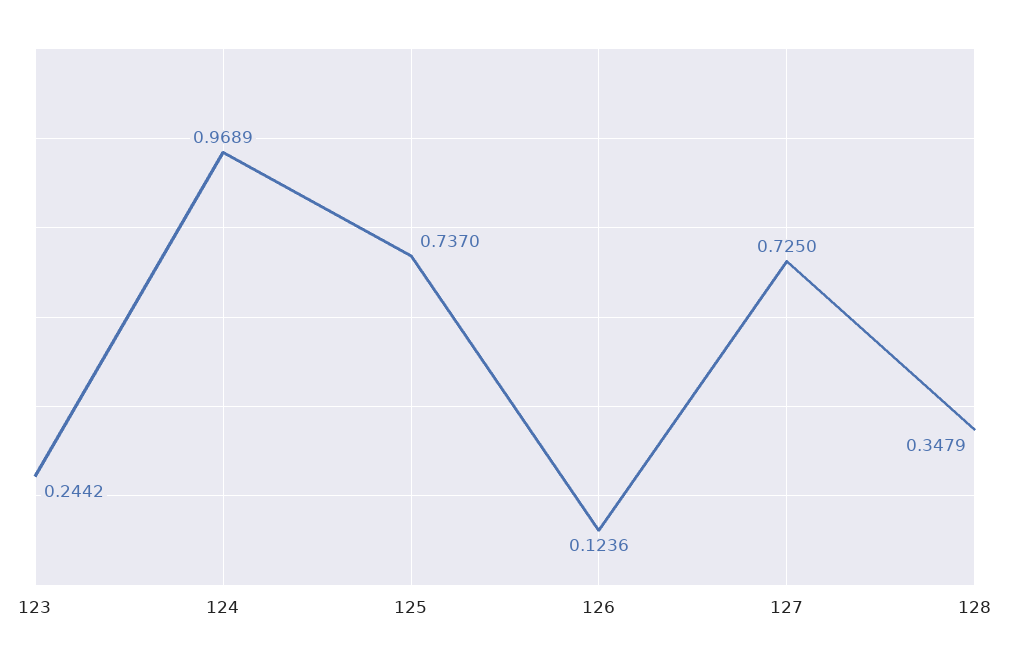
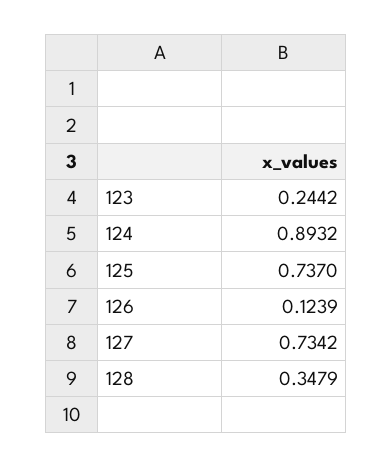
  {
    "123": 0.2442,
-   "124": 0.9689,
+   "124": 0.8932,
    "125": 0.737,
-   "126": 0.1236,
+   "126": 0.1239,
-   "127": 0.725,
+   "127": 0.7342,
    "128": 0.3479
  }

